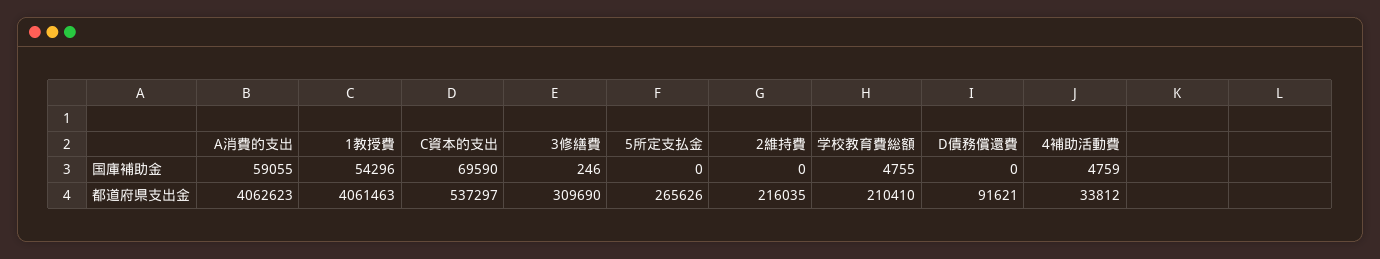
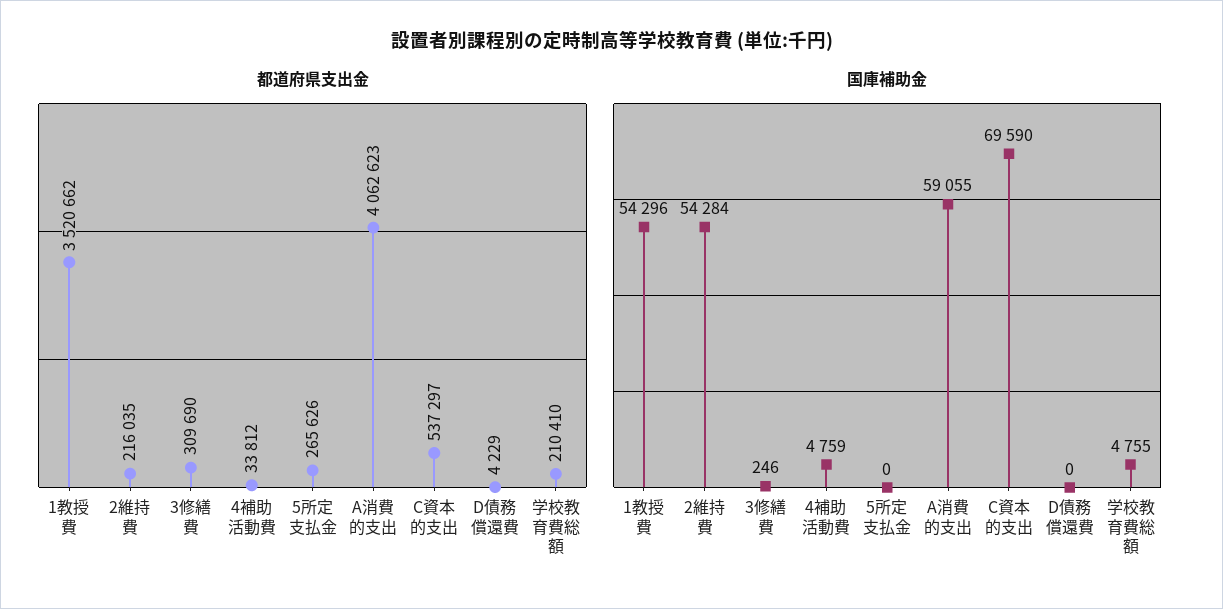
  {
    "国庫補助金": {
      "A消費的支出": 59055,
      "1教授費": 54296,
      "C資本的支出": 69590,
      "3修繕費": 246,
      "5所定支払金": 0,
-     "2維持費": 0,
+     "2維持費": 54284,
      "学校教育費総額": 4755,
      "D債務償還費": 0,
      "4補助活動費": 4759
    },
    "都道府県支出金": {
      "A消費的支出": 4062623,
-     "1教授費": 4061463,
+     "1教授費": 3520662,
      "C資本的支出": 537297,
      "3修繕費": 309690,
      "5所定支払金": 265626,
      "2維持費": 216035,
      "学校教育費総額": 210410,
-     "D債務償還費": 91621,
+     "D債務償還費": 4229,
      "4補助活動費": 33812
    }
  }

